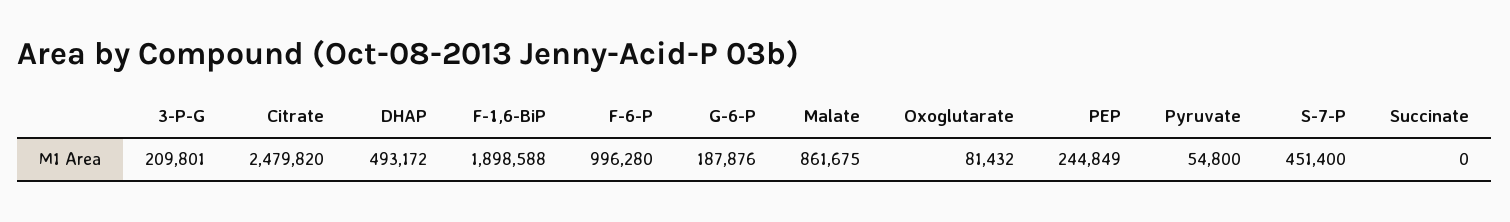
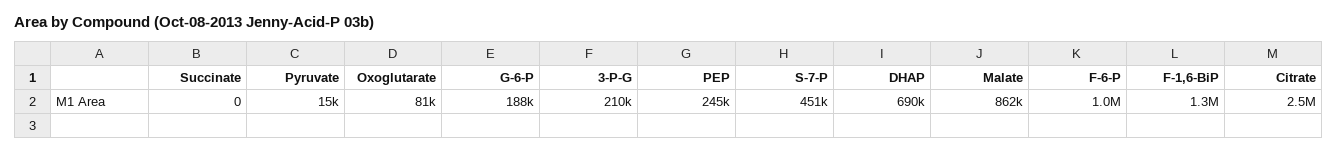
  {
    "3-P-G": 209801,
    "Citrate": 2479820,
-   "DHAP": 493172,
+   "DHAP": 690000,
-   "F-1,6-BiP": 1898588,
+   "F-1,6-BiP": 1300000,
    "F-6-P": 996280,
    "G-6-P": 187876,
    "Malate": 861675,
    "Oxoglutarate": 81432,
    "PEP": 244849,
-   "Pyruvate": 54800,
+   "Pyruvate": 15000,
    "S-7-P": 451400,
    "Succinate": 0
  }

